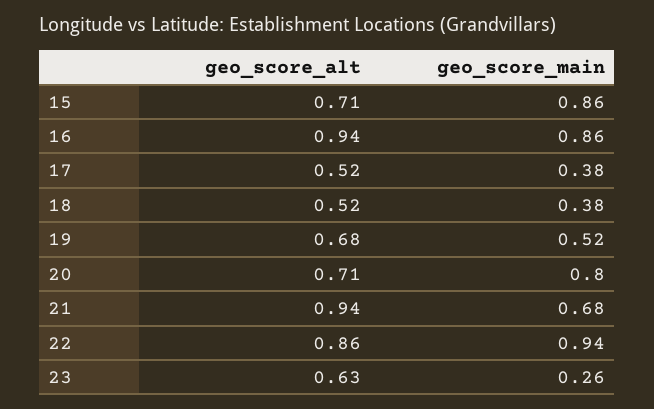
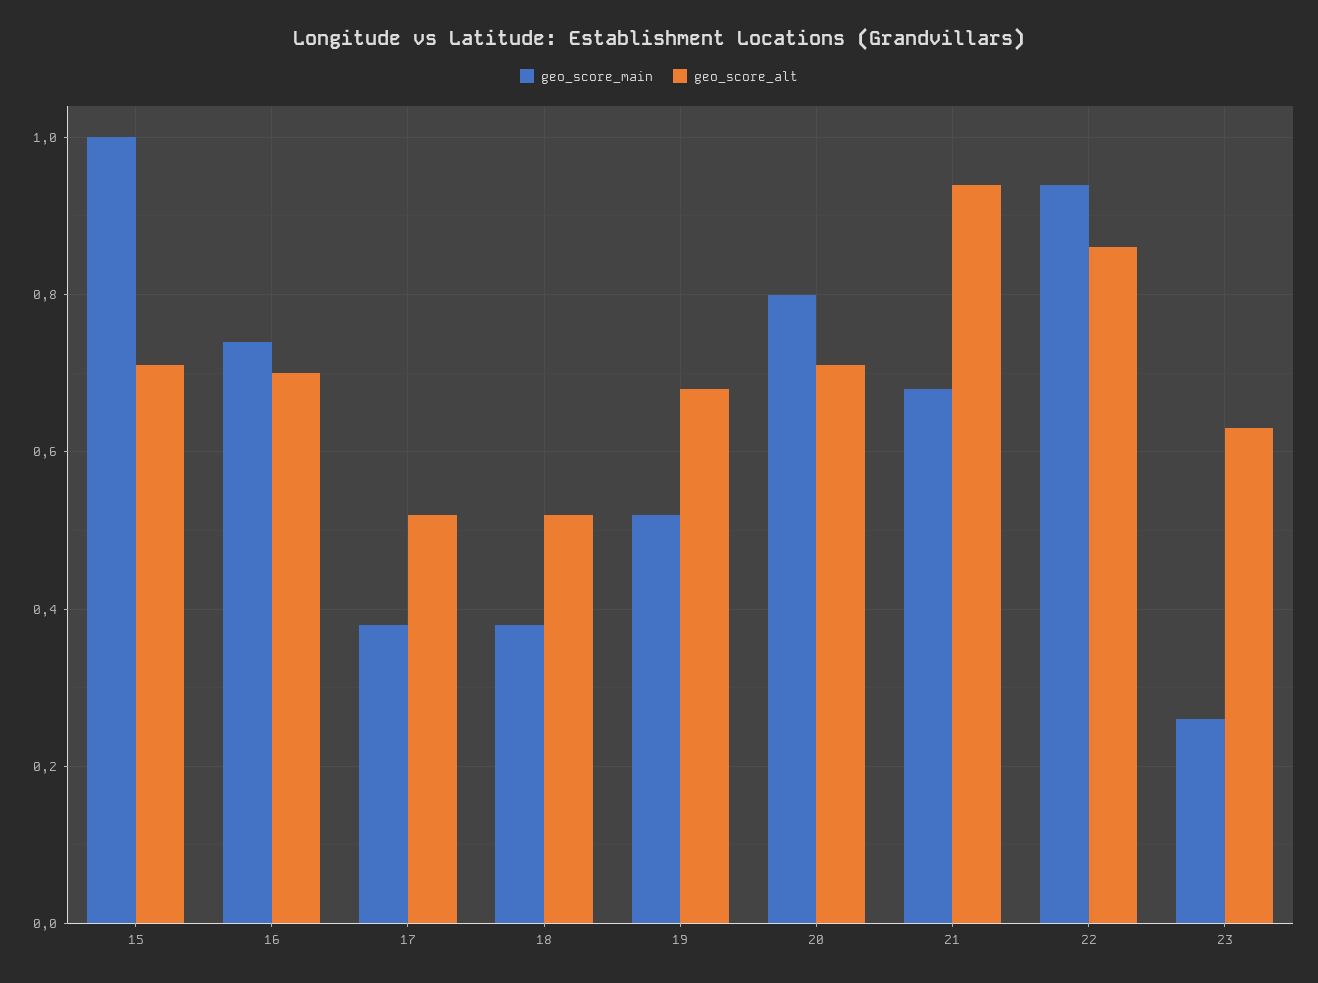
  {
    "geo_score_alt": {
      "15": 0.71,
-     "16": 0.94,
+     "16": 0.7,
      "17": 0.52,
      "18": 0.52,
      "19": 0.68,
      "20": 0.71,
      "21": 0.94,
      "22": 0.86,
      "23": 0.63
    },
    "geo_score_main": {
-     "15": 0.86,
+     "15": 1,
-     "16": 0.86,
+     "16": 0.75,
      "17": 0.38,
      "18": 0.38,
      "19": 0.52,
      "20": 0.8,
      "21": 0.68,
      "22": 0.94,
      "23": 0.26
    }
  }

